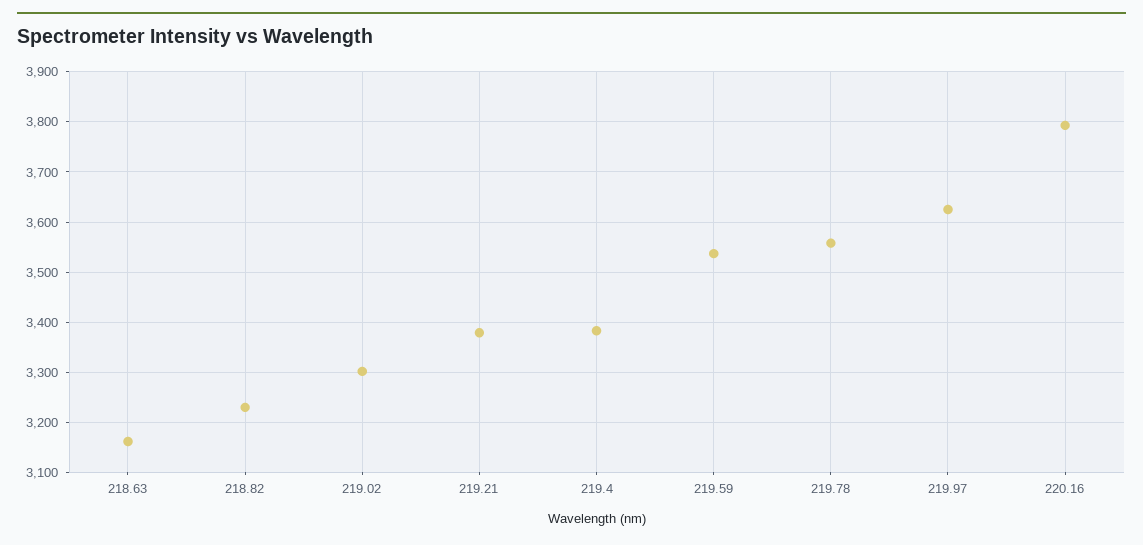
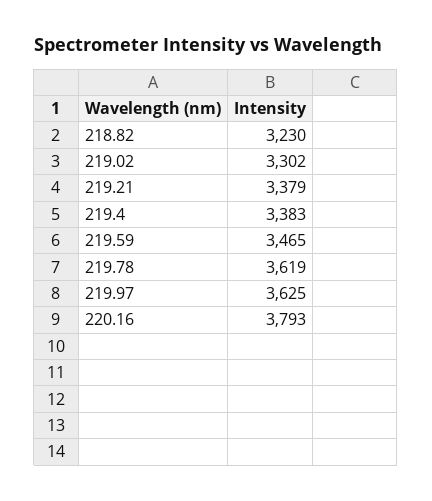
  {
-   "218.63": 3160,
    "218.82": 3230,
    "219.02": 3302,
    "219.21": 3379,
    "219.4": 3383,
-   "219.59": 3540,
+   "219.59": 3465,
-   "219.78": 3560,
+   "219.78": 3619,
    "219.97": 3625,
    "220.16": 3793
  }

